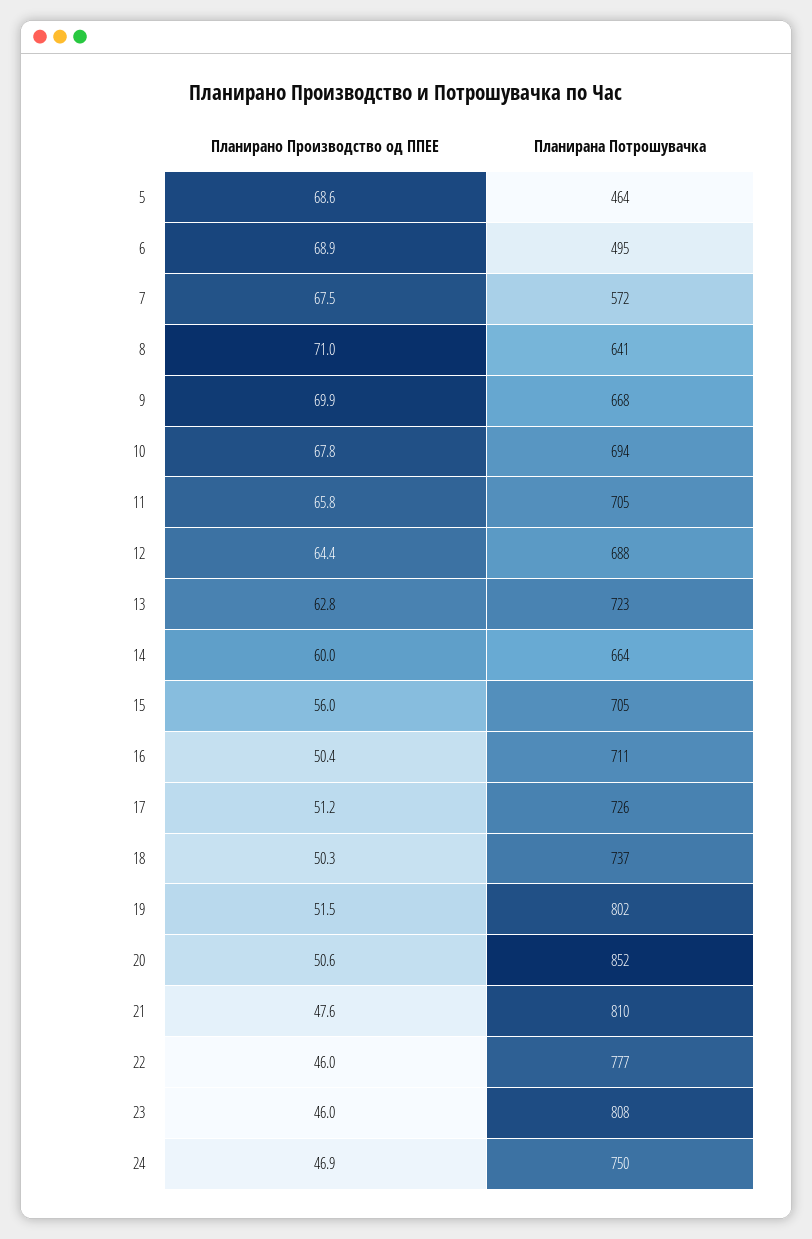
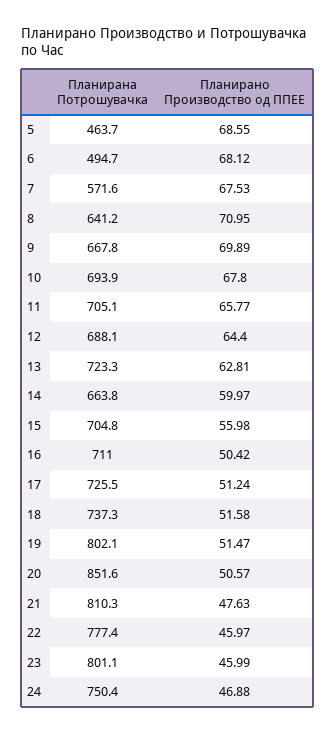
  {
    "Планирано Производство од ППЕЕ": {
      "5": 68.55,
-     "6": 68.9,
+     "6": 68.12,
      "7": 67.53,
      "8": 70.95,
      "9": 69.89,
      "10": 67.8,
      "11": 65.77,
      "12": 64.4,
      "13": 62.81,
      "14": 59.97,
      "15": 55.98,
      "16": 50.42,
      "17": 51.24,
-     "18": 50.3,
+     "18": 51.58,
      "19": 51.47,
      "20": 50.57,
      "21": 47.63,
      "22": 45.97,
      "23": 45.99,
      "24": 46.88
    },
    "Планирана Потрошувачка": {
      "5": 463.7,
      "6": 494.7,
      "7": 571.6,
      "8": 641.2,
      "9": 667.8,
      "10": 693.9,
      "11": 705.1,
      "12": 688.1,
      "13": 723.3,
      "14": 663.8,
      "15": 704.8,
      "16": 711,
      "17": 725.5,
      "18": 737.3,
      "19": 802.1,
      "20": 851.6,
      "21": 810.3,
      "22": 777.4,
-     "23": 808,
+     "23": 801.1,
      "24": 750.4
    }
  }

